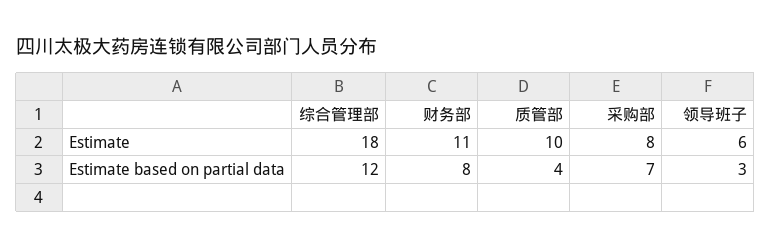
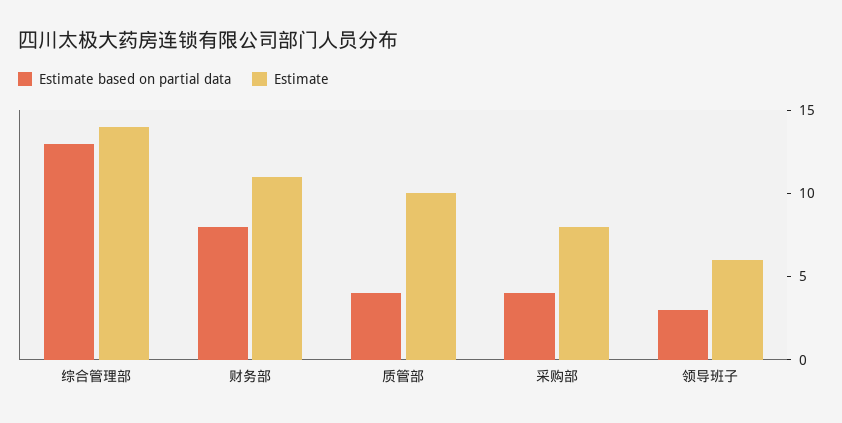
  {
    "Estimate": {
-     "综合管理部": 18,
+     "综合管理部": 14,
      "财务部": 11,
      "质管部": 10,
      "采购部": 8,
      "领导班子": 6
    },
    "Estimate based on partial data": {
-     "综合管理部": 12,
+     "综合管理部": 13,
      "财务部": 8,
      "质管部": 4,
-     "采购部": 7,
+     "采购部": 4,
      "领导班子": 3
    }
  }

